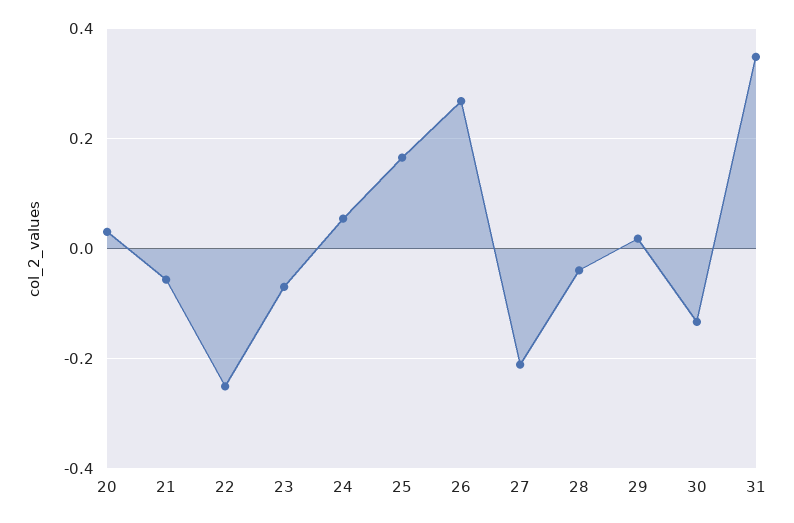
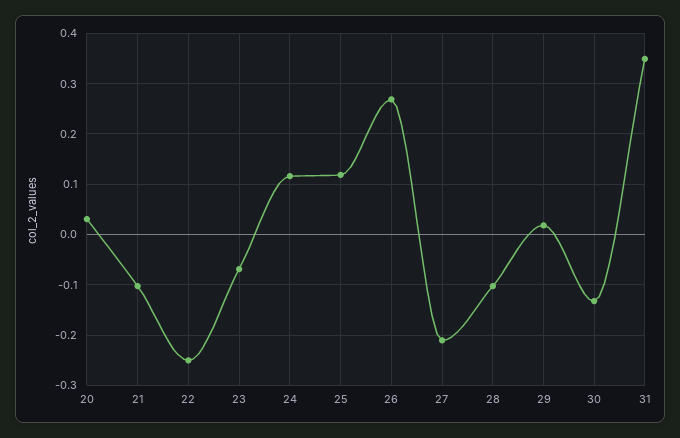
  {
    "20": 0.04,
-   "21": -0.06,
+   "21": -0.1,
    "22": -0.26,
    "23": -0.06,
-   "24": 0.06,
+   "24": 0.12,
-   "25": 0.16,
+   "25": 0.12,
    "26": 0.26,
    "27": -0.22,
-   "28": -0.04,
+   "28": -0.1,
    "29": 0.02,
    "30": -0.14,
    "31": 0.34
  }

